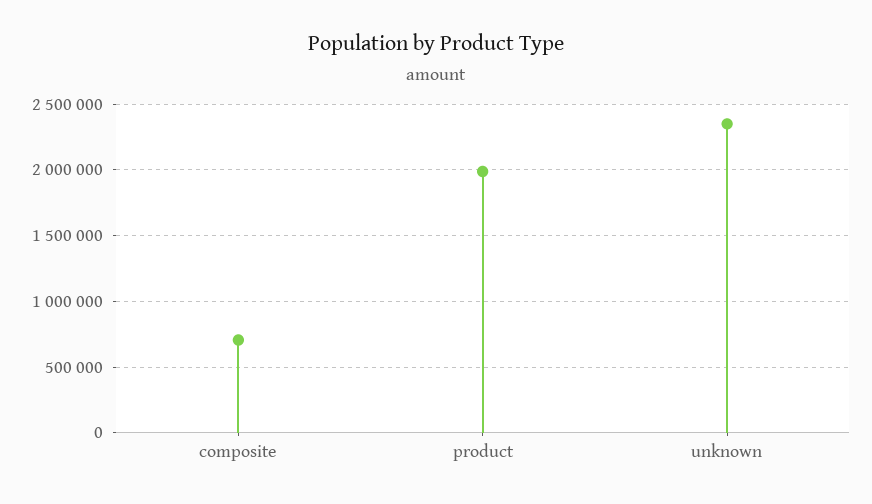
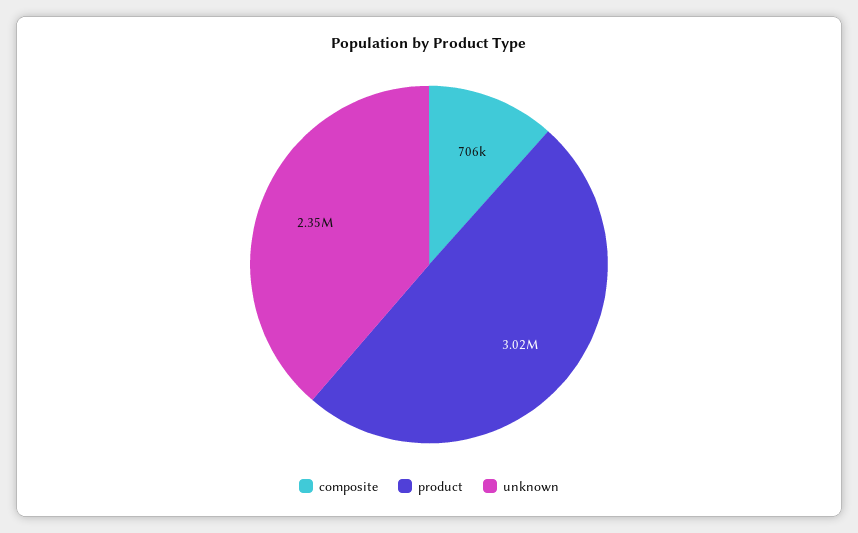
  {
    "composite": 706000,
-   "product": 2000000,
+   "product": 3020000,
    "unknown": 2350000
  }

